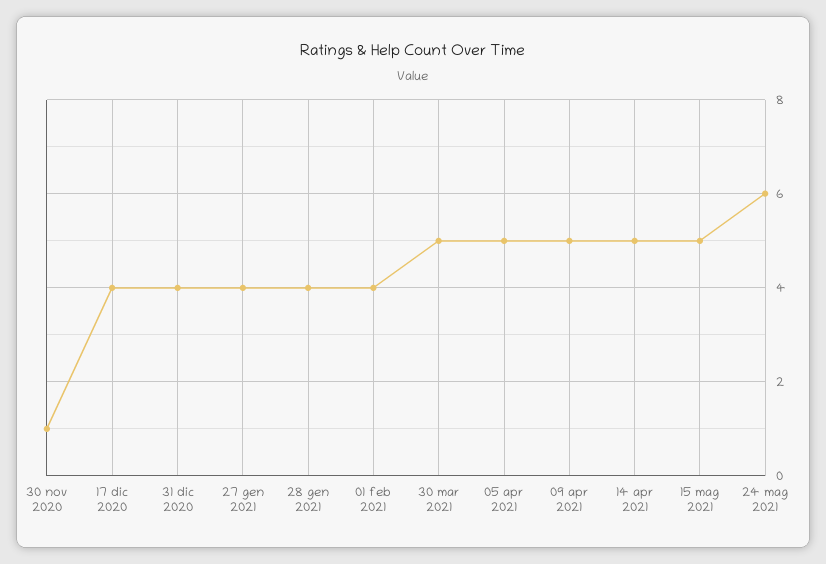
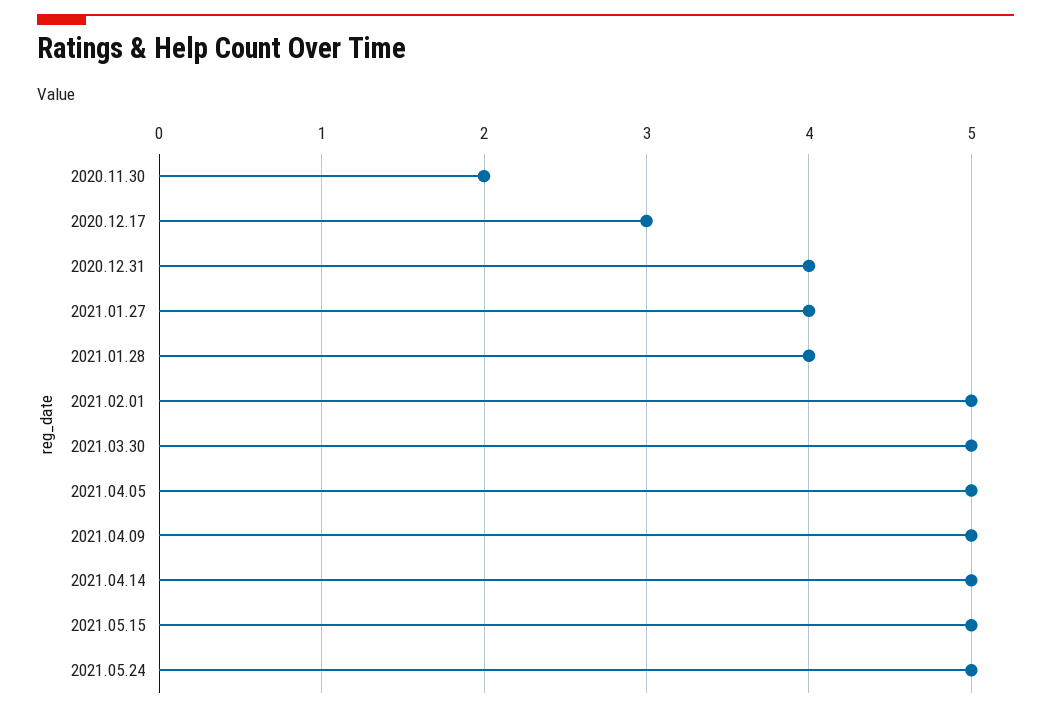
  {
-   "30 nov 2020": 1,
+   "30 nov 2020": 2,
-   "17 dic 2020": 4,
+   "17 dic 2020": 3,
    "31 dic 2020": 4,
    "27 gen 2021": 4,
    "28 gen 2021": 4,
-   "01 feb 2021": 4,
+   "01 feb 2021": 5,
    "30 mar 2021": 5,
    "05 apr 2021": 5,
    "09 apr 2021": 5,
    "14 apr 2021": 5,
    "15 mag 2021": 5,
-   "24 mag 2021": 6
+   "24 mag 2021": 5
  }

